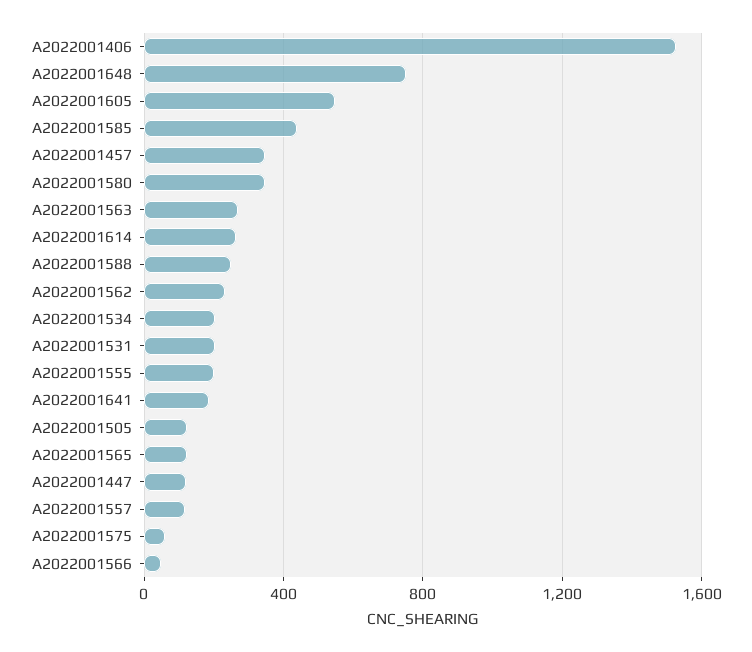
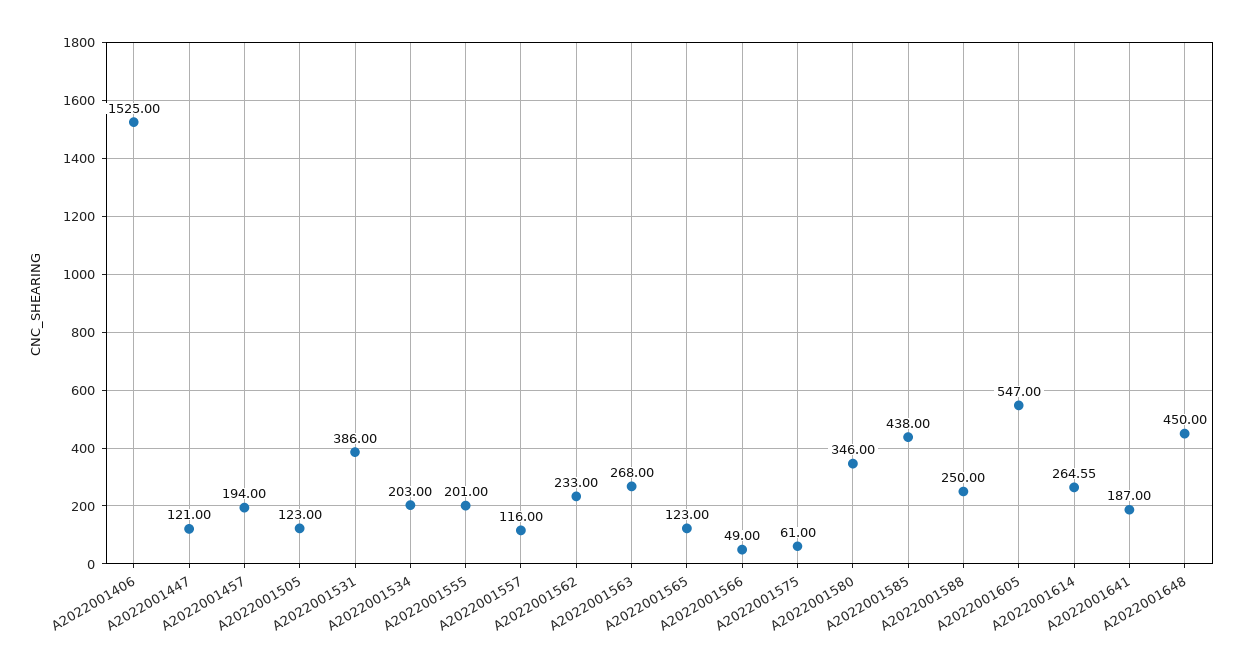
  {
    "A2022001406": 1525,
-   "A2022001648": 750,
+   "A2022001648": 450,
    "A2022001605": 547,
    "A2022001585": 438,
-   "A2022001457": 350,
+   "A2022001457": 194,
    "A2022001580": 346,
    "A2022001563": 268,
    "A2022001614": 264.55,
    "A2022001588": 250,
    "A2022001562": 233,
    "A2022001534": 203,
-   "A2022001531": 200,
+   "A2022001531": 386,
    "A2022001555": 201,
    "A2022001641": 187,
    "A2022001505": 123,
    "A2022001565": 123,
    "A2022001447": 121,
    "A2022001557": 116,
    "A2022001575": 61,
    "A2022001566": 49
  }

